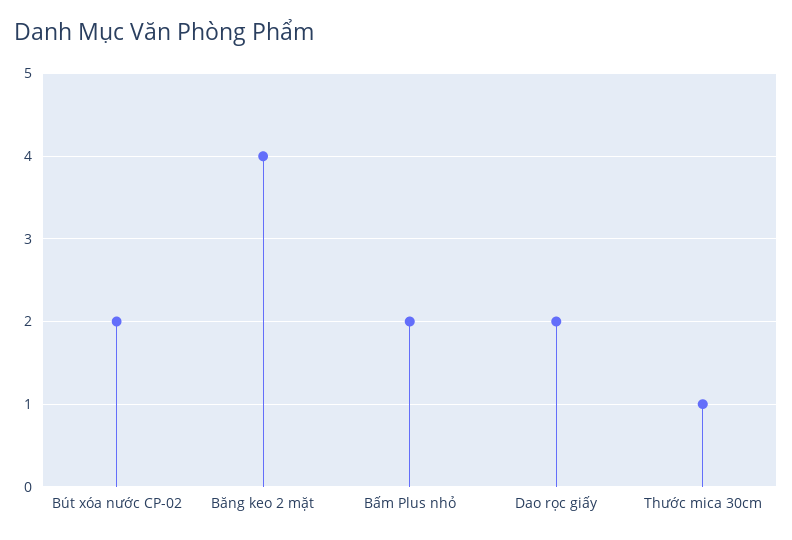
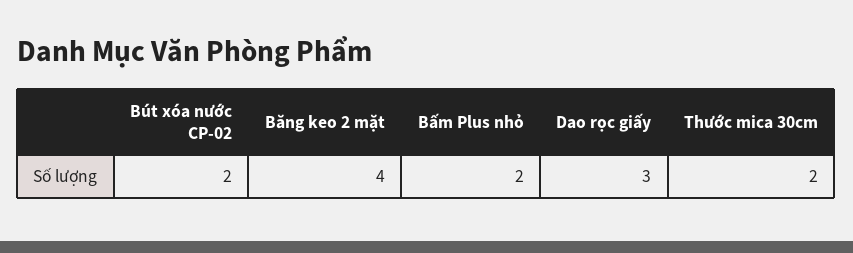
  {
    "Bút xóa nước CP-02": 2,
    "Băng keo 2 mặt": 4,
    "Bấm Plus nhỏ": 2,
-   "Dao rọc giấy": 2,
+   "Dao rọc giấy": 3,
-   "Thước mica 30cm": 1
+   "Thước mica 30cm": 2
  }

